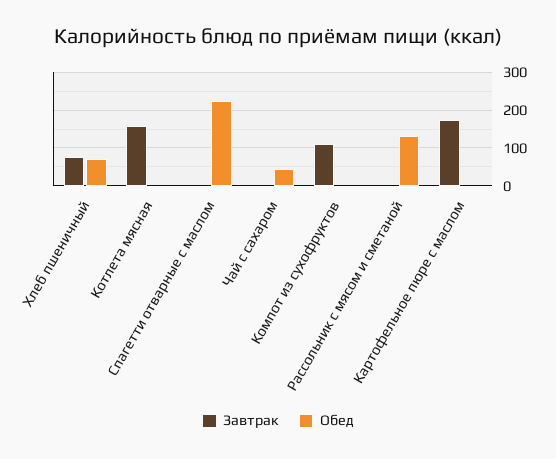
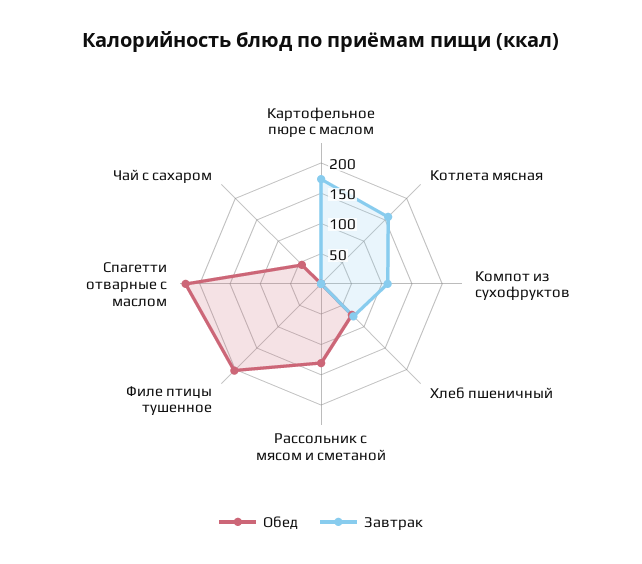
  {
    "Завтрак": {
      "Хлеб пшеничный": 80,
      "Котлета мясная": 160,
      "Спагетти отварные с маслом": 0,
      "Чай с сахаром": 0,
      "Компот из сухофруктов": 120,
      "Рассольник с мясом и сметаной": 0,
-     "Картофельное пюре с маслом": 180
+     "Картофельное пюре с маслом": 180,
+     "Филе птицы тушенное": 0
    },
    "Обед": {
      "Хлеб пшеничный": 80,
      "Котлета мясная": 0,
      "Спагетти отварные с маслом": 220,
      "Чай с сахаром": 40,
      "Компот из сухофруктов": 0,
      "Рассольник с мясом и сметаной": 140,
-     "Картофельное пюре с маслом": 0
+     "Картофельное пюре с маслом": 0,
+     "Филе птицы тушенное": 200
    }
  }

